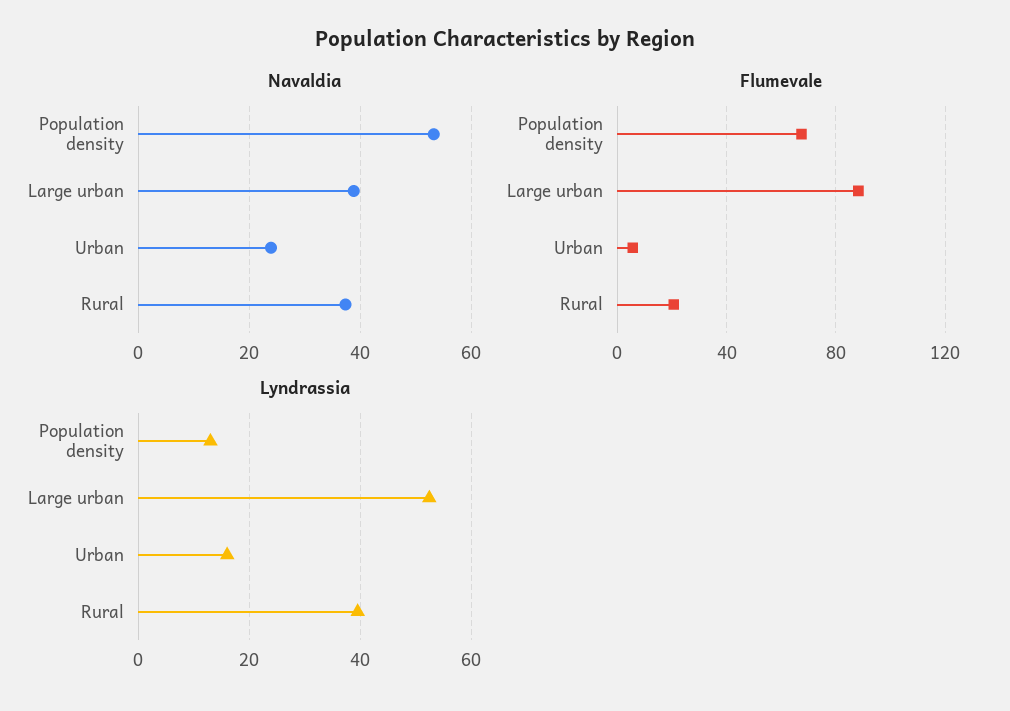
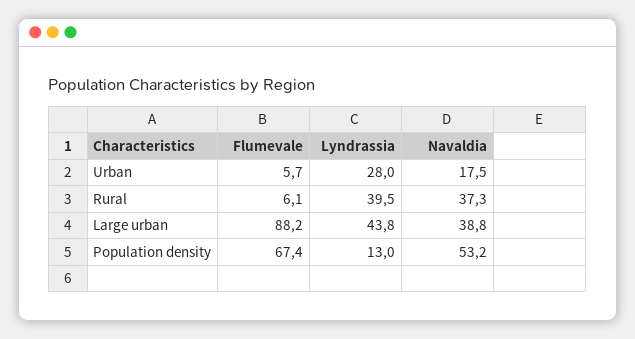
  {
    "Navaldia": {
      "Population density": 53.2,
      "Large urban": 38.8,
-     "Urban": 24,
+     "Urban": 17.5,
      "Rural": 37.3
    },
    "Flumevale": {
      "Population density": 67.4,
      "Large urban": 88.2,
      "Urban": 5.7,
-     "Rural": 20
+     "Rural": 6.1
    },
    "Lyndrassia": {
      "Population density": 13,
-     "Large urban": 52,
+     "Large urban": 43.8,
-     "Urban": 16,
+     "Urban": 28,
      "Rural": 39.5
    }
  }

